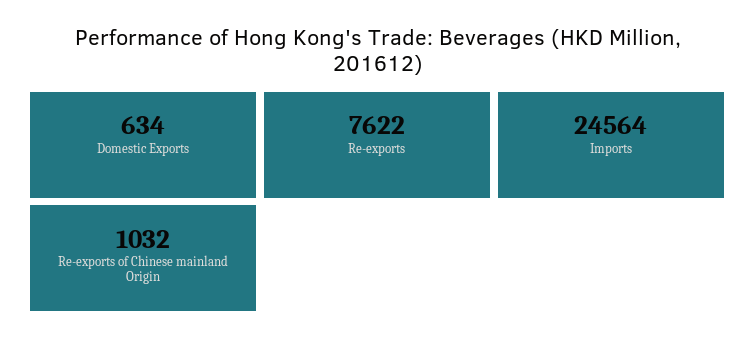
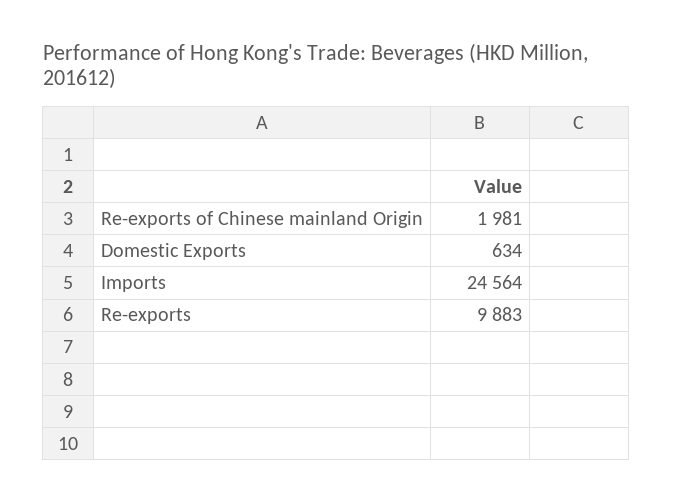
  {
    "Domestic Exports": 634,
-   "Re-exports": 7622,
+   "Re-exports": 9883,
    "Imports": 24564,
-   "Re-exports of Chinese mainland Origin": 1032
+   "Re-exports of Chinese mainland Origin": 1981
  }

